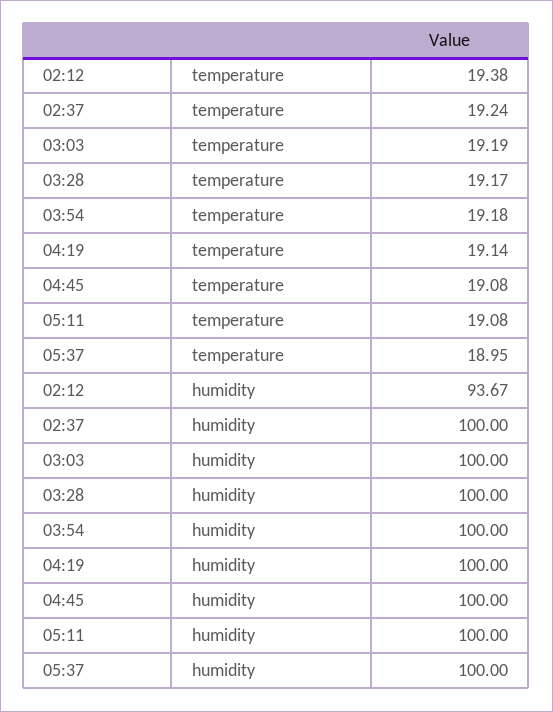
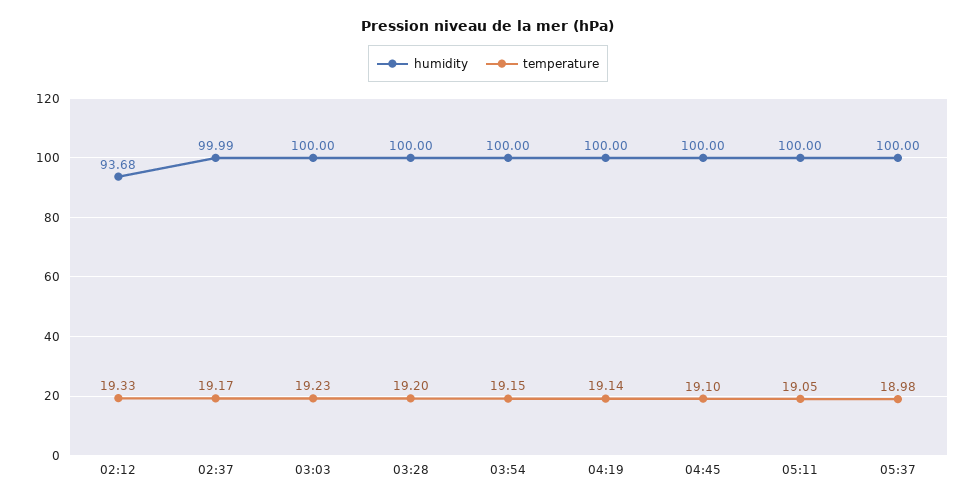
  {
    "temperature": {
-     "02:12": 19.38,
+     "02:12": 19.33,
-     "02:37": 19.24,
+     "02:37": 19.17,
-     "03:03": 19.19,
+     "03:03": 19.23,
-     "03:28": 19.17,
+     "03:28": 19.2,
-     "03:54": 19.18,
+     "03:54": 19.15,
      "04:19": 19.14,
-     "04:45": 19.08,
+     "04:45": 19.1,
-     "05:11": 19.08,
+     "05:11": 19.05,
-     "05:37": 18.95
+     "05:37": 18.98
    },
    "humidity": {
-     "02:12": 93.67,
+     "02:12": 93.68,
-     "02:37": 100,
+     "02:37": 99.99,
      "03:03": 100,
      "03:28": 100,
      "03:54": 100,
      "04:19": 100,
      "04:45": 100,
      "05:11": 100,
      "05:37": 100
    }
  }

